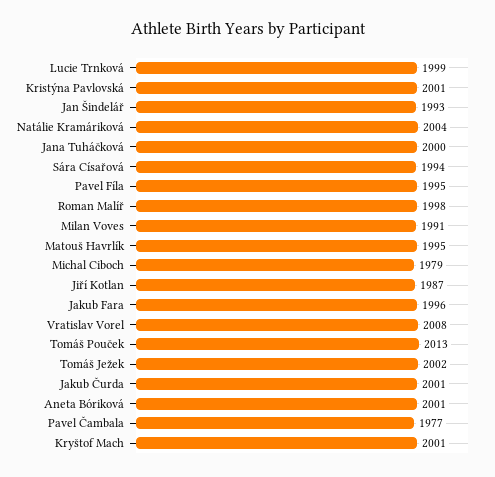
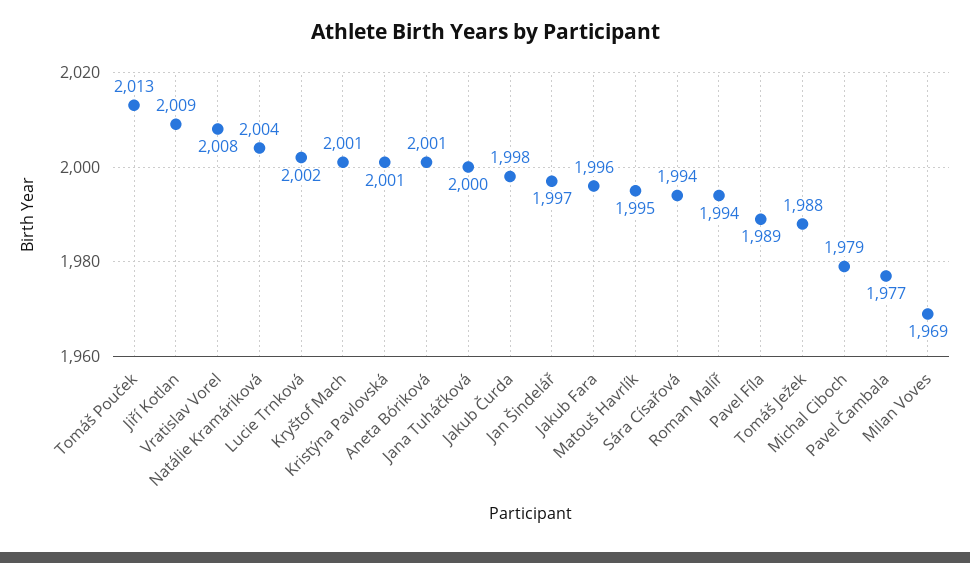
  {
-   "Lucie Trnková": 1999,
+   "Lucie Trnková": 2002,
    "Kristýna Pavlovská": 2001,
-   "Jan Šindelář": 1993,
+   "Jan Šindelář": 1997,
    "Natálie Kramáriková": 2004,
    "Jana Tuháčková": 2000,
    "Sára Císařová": 1994,
-   "Pavel Fíla": 1995,
+   "Pavel Fíla": 1989,
-   "Roman Malíř": 1998,
+   "Roman Malíř": 1994,
-   "Milan Voves": 1991,
+   "Milan Voves": 1969,
    "Matouš Havrlík": 1995,
    "Michal Ciboch": 1979,
-   "Jiří Kotlan": 1987,
+   "Jiří Kotlan": 2009,
    "Jakub Fara": 1996,
    "Vratislav Vorel": 2008,
    "Tomáš Pouček": 2013,
-   "Tomáš Ježek": 2002,
+   "Tomáš Ježek": 1988,
-   "Jakub Čurda": 2001,
+   "Jakub Čurda": 1998,
    "Aneta Bóriková": 2001,
    "Pavel Čambala": 1977,
    "Kryštof Mach": 2001
  }

